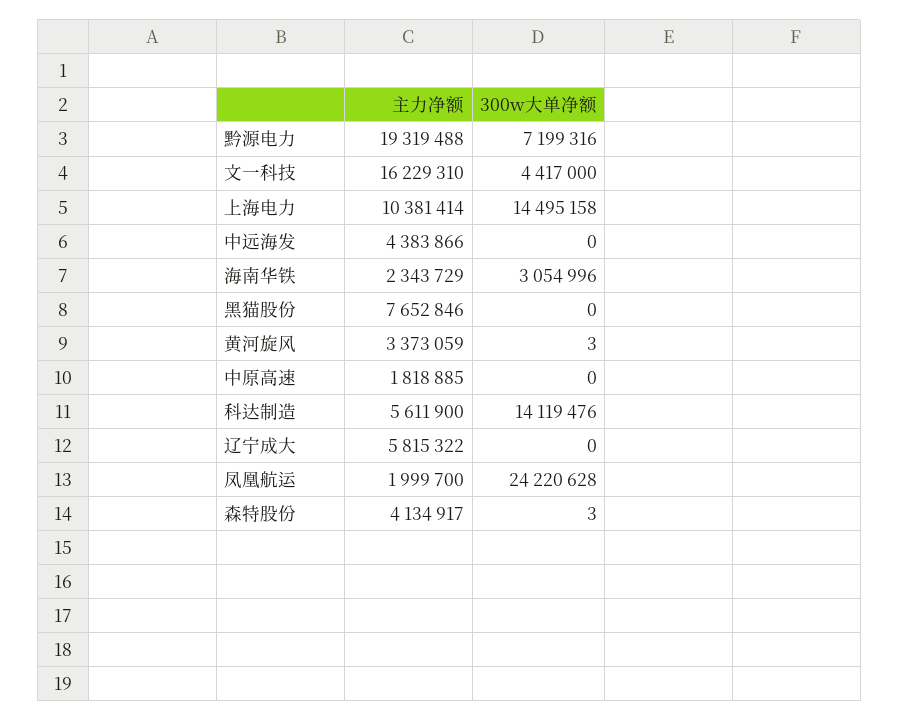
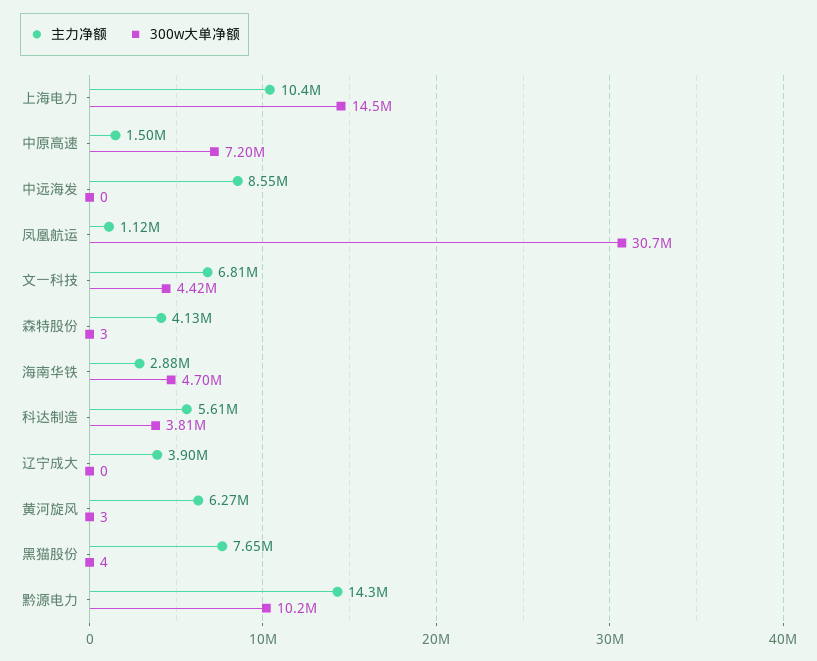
  {
    "主力净额": {
-     "黔源电力": 19319488,
+     "黔源电力": 14300000,
-     "文一科技": 16229310,
+     "文一科技": 6810000,
      "上海电力": 10381414,
-     "中远海发": 4383866,
+     "中远海发": 8550000,
-     "海南华铁": 2343729,
+     "海南华铁": 2880000,
      "黑猫股份": 7652846,
-     "黄河旋风": 3373059,
+     "黄河旋风": 6270000,
-     "中原高速": 1818885,
+     "中原高速": 1500000,
      "科达制造": 5611900,
-     "辽宁成大": 5815322,
+     "辽宁成大": 3900000,
-     "凤凰航运": 1999700,
+     "凤凰航运": 1120000,
      "森特股份": 4134917
    },
    "300w大单净额": {
-     "黔源电力": 7199316,
+     "黔源电力": 10200000,
      "文一科技": 4417000,
      "上海电力": 14495158,
      "中远海发": 0,
-     "海南华铁": 3054996,
+     "海南华铁": 4700000,
-     "黑猫股份": 0,
+     "黑猫股份": 4,
      "黄河旋风": 3,
-     "中原高速": 0,
+     "中原高速": 7200000,
-     "科达制造": 14119476,
+     "科达制造": 3810000,
      "辽宁成大": 0,
-     "凤凰航运": 24220628,
+     "凤凰航运": 30700000,
      "森特股份": 3
    }
  }

